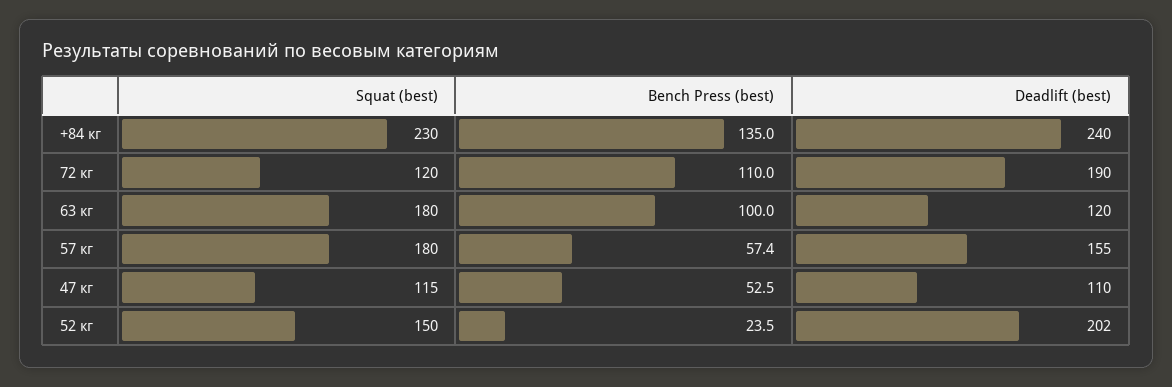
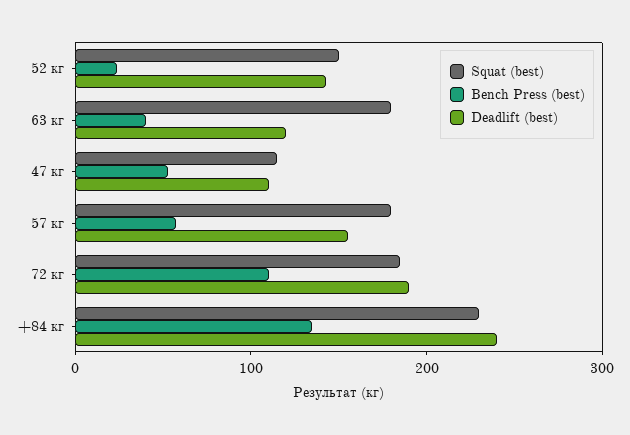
  {
    "Squat (best)": {
      "+84 кг": 230,
-     "72 кг": 120,
+     "72 кг": 180,
      "63 кг": 180,
      "57 кг": 180,
      "47 кг": 115,
      "52 кг": 150
    },
    "Bench Press (best)": {
      "+84 кг": 135,
      "72 кг": 110,
-     "63 кг": 100,
+     "63 кг": 40,
      "57 кг": 57.4,
      "47 кг": 52.5,
      "52 кг": 23.5
    },
    "Deadlift (best)": {
      "+84 кг": 240,
      "72 кг": 190,
      "63 кг": 120,
      "57 кг": 155,
      "47 кг": 110,
-     "52 кг": 202
+     "52 кг": 140
    }
  }

